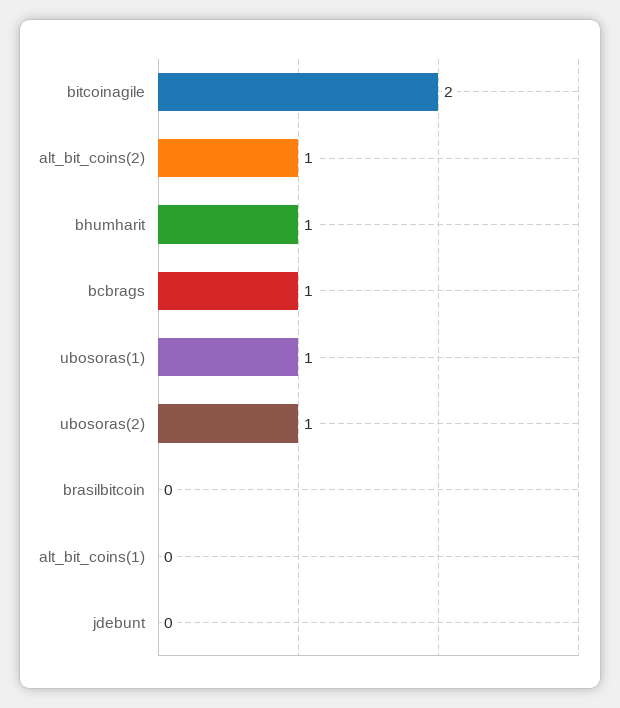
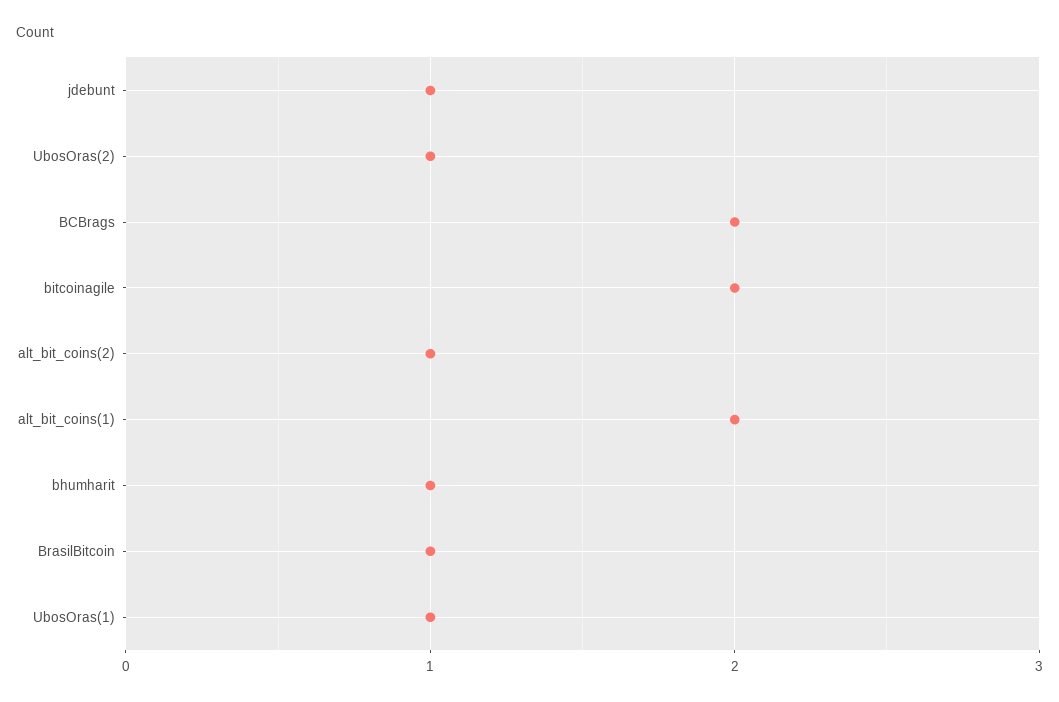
  {
    "bitcoinagile": 2,
    "alt_bit_coins(2)": 1,
    "bhumharit": 1,
-   "bcbrags": 1,
+   "bcbrags": 2,
    "ubosoras(1)": 1,
    "ubosoras(2)": 1,
-   "brasilbitcoin": 0,
+   "brasilbitcoin": 1,
-   "alt_bit_coins(1)": 0,
+   "alt_bit_coins(1)": 2,
-   "jdebunt": 0
+   "jdebunt": 1
  }

